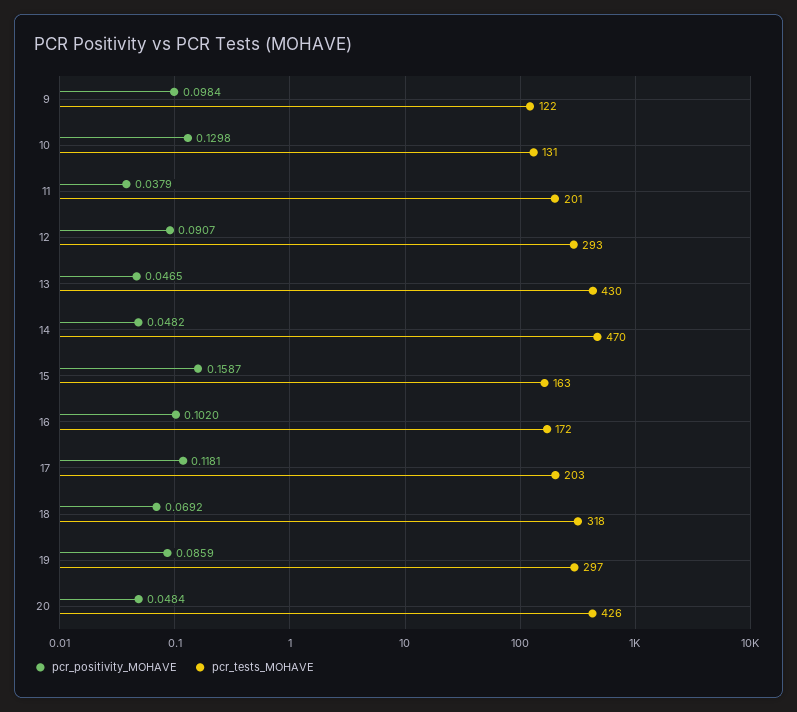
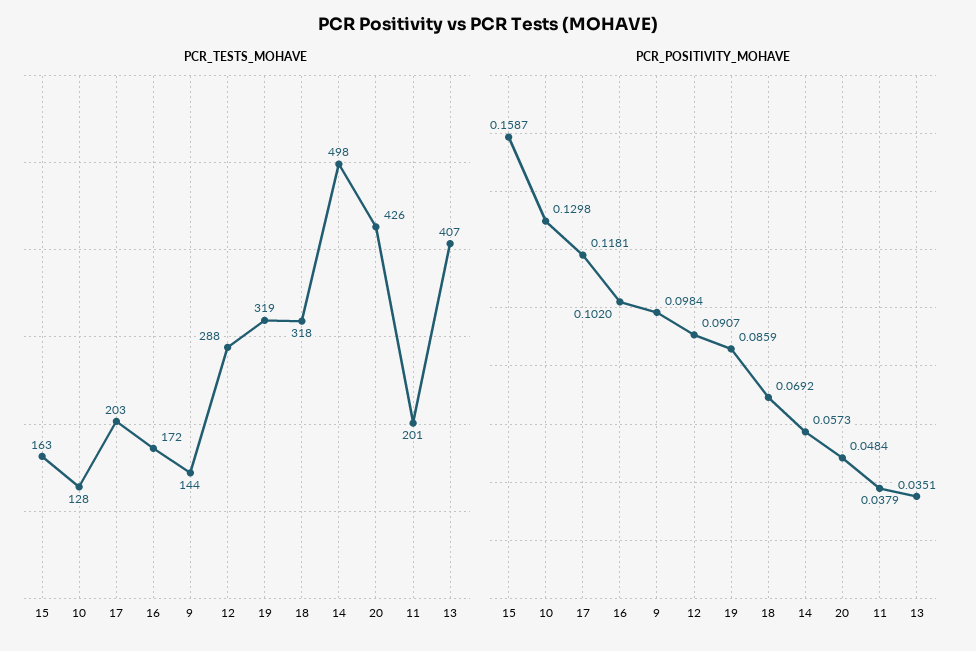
  {
    "pcr_positivity_MOHAVE": {
      "9": 0.0984,
      "10": 0.1298,
      "11": 0.0379,
      "12": 0.0907,
-     "13": 0.0465,
+     "13": 0.0351,
-     "14": 0.0482,
+     "14": 0.0573,
      "15": 0.1587,
      "16": 0.102,
      "17": 0.1181,
      "18": 0.0692,
      "19": 0.0859,
      "20": 0.0484
    },
    "pcr_tests_MOHAVE": {
-     "9": 122,
+     "9": 144,
-     "10": 131,
+     "10": 128,
      "11": 201,
-     "12": 293,
+     "12": 288,
-     "13": 430,
+     "13": 407,
-     "14": 470,
+     "14": 498,
      "15": 163,
      "16": 172,
      "17": 203,
      "18": 318,
-     "19": 297,
+     "19": 319,
      "20": 426
    }
  }

